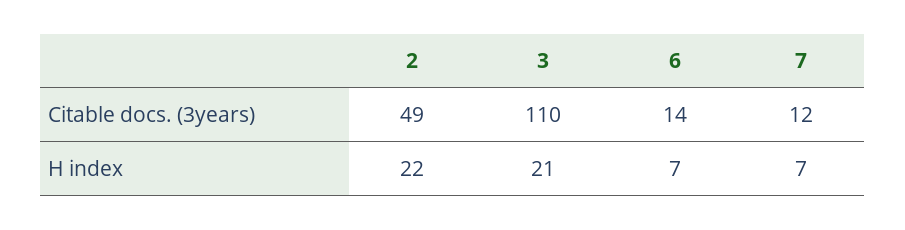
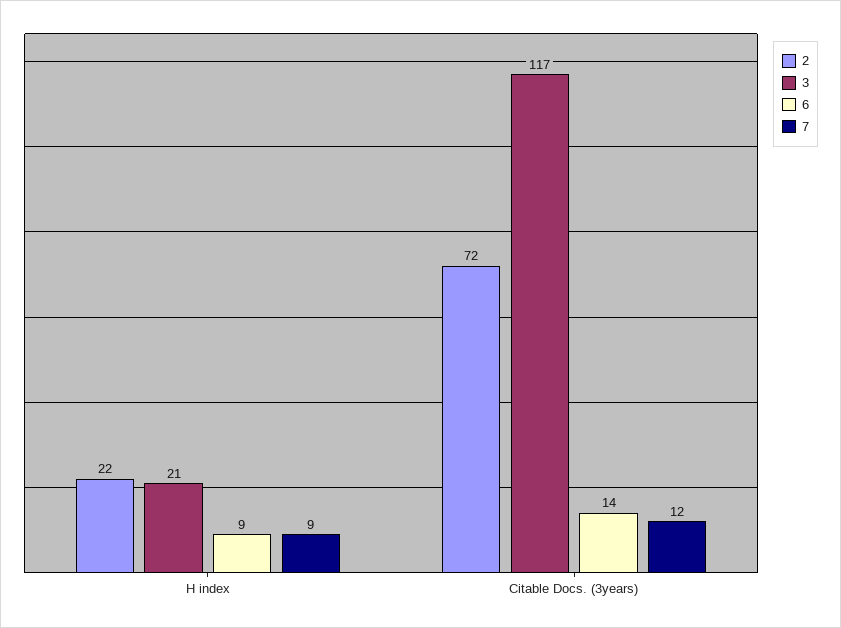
  {
    "2": {
-     "Citable docs. (3years)": 49,
+     "Citable docs. (3years)": 72,
      "H index": 22
    },
    "3": {
-     "Citable docs. (3years)": 110,
+     "Citable docs. (3years)": 117,
      "H index": 21
    },
    "6": {
      "Citable docs. (3years)": 14,
-     "H index": 7
+     "H index": 9
    },
    "7": {
      "Citable docs. (3years)": 12,
-     "H index": 7
+     "H index": 9
    }
  }

